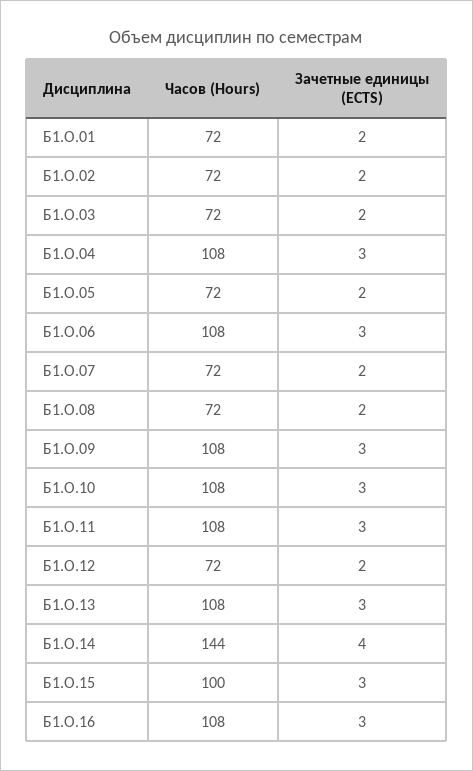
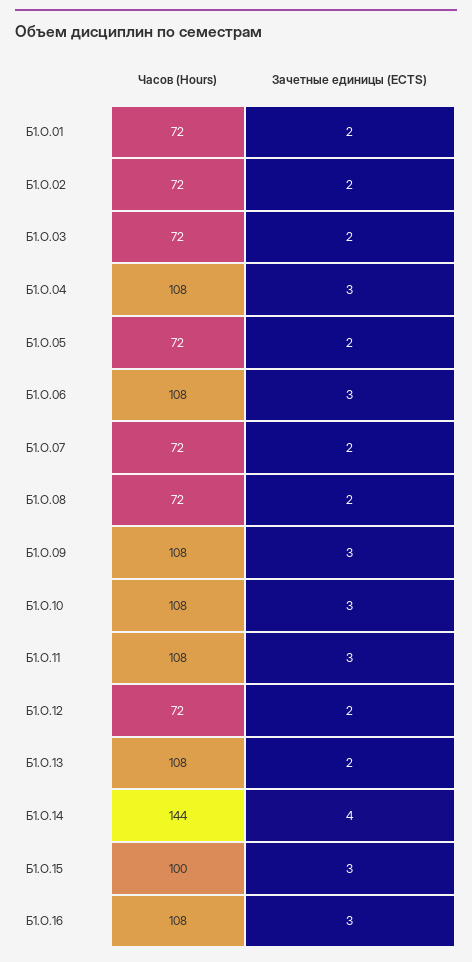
  {
    "Часов (Hours)": {
      "Б1.О.01": 72,
      "Б1.О.02": 72,
      "Б1.О.03": 72,
      "Б1.О.04": 108,
      "Б1.О.05": 72,
      "Б1.О.06": 108,
      "Б1.О.07": 72,
      "Б1.О.08": 72,
      "Б1.О.09": 108,
      "Б1.О.10": 108,
      "Б1.О.11": 108,
      "Б1.О.12": 72,
      "Б1.О.13": 108,
      "Б1.О.14": 144,
      "Б1.О.15": 100,
      "Б1.О.16": 108
    },
    "Зачетные единицы (ECTS)": {
      "Б1.О.01": 2,
      "Б1.О.02": 2,
      "Б1.О.03": 2,
      "Б1.О.04": 3,
      "Б1.О.05": 2,
      "Б1.О.06": 3,
      "Б1.О.07": 2,
      "Б1.О.08": 2,
      "Б1.О.09": 3,
      "Б1.О.10": 3,
      "Б1.О.11": 3,
      "Б1.О.12": 2,
-     "Б1.О.13": 3,
+     "Б1.О.13": 2,
      "Б1.О.14": 4,
      "Б1.О.15": 3,
      "Б1.О.16": 3
    }
  }

